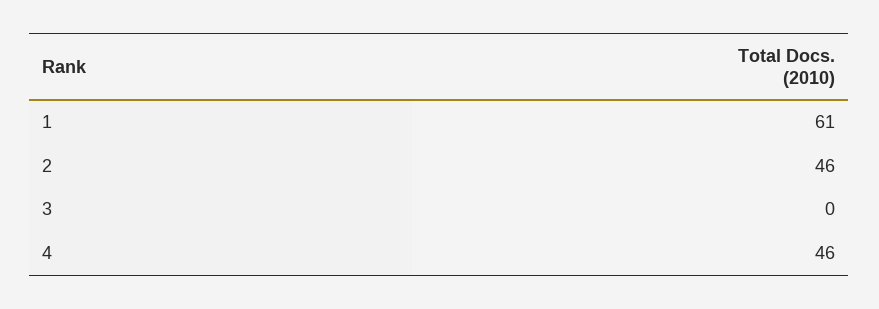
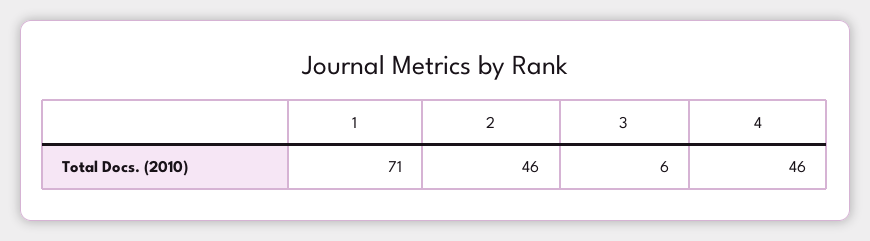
  {
-   "1": 61,
+   "1": 71,
    "2": 46,
-   "3": 0,
+   "3": 6,
    "4": 46
  }

